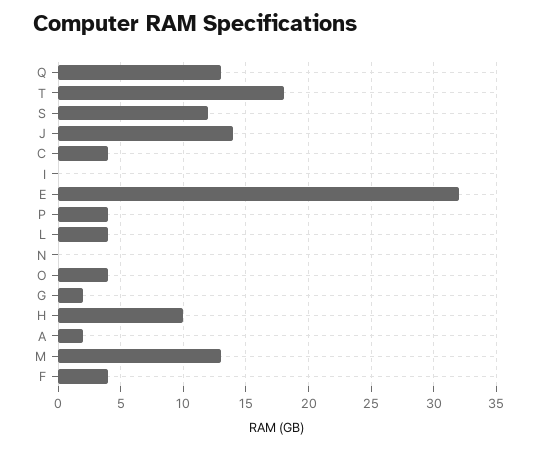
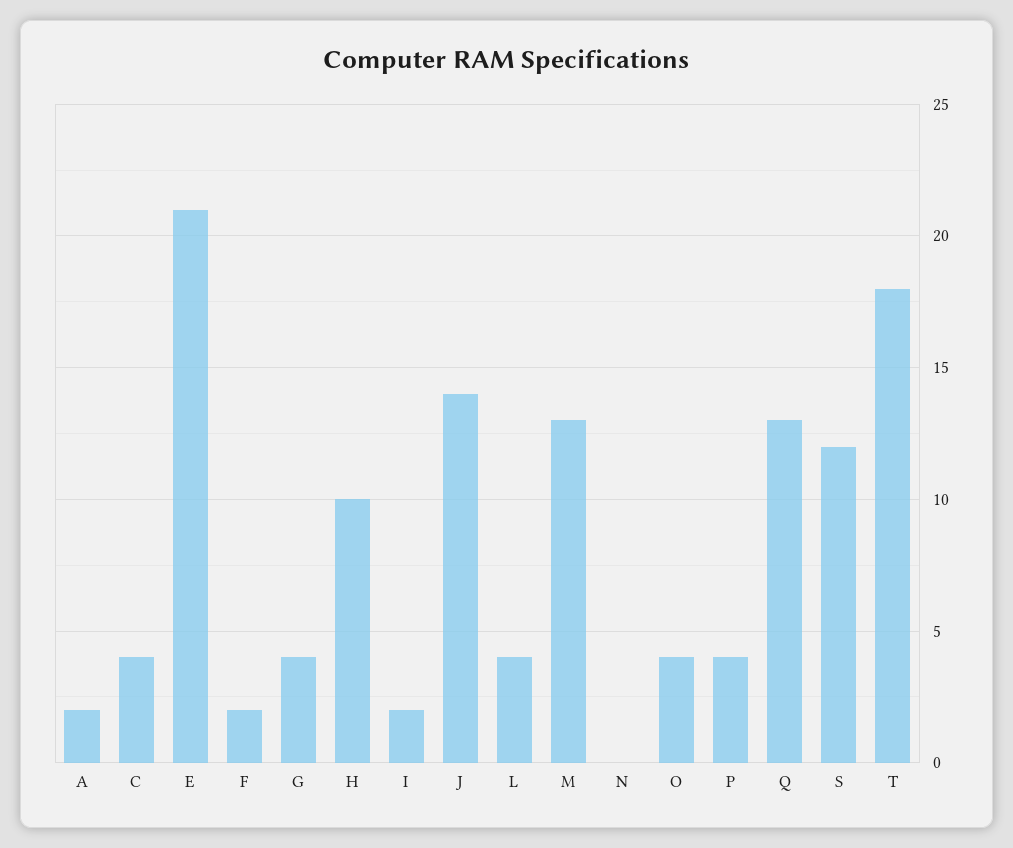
  {
    "Q": 13,
    "T": 18,
    "S": 12,
    "J": 14,
    "C": 4,
-   "I": 0,
+   "I": 2,
-   "E": 32,
+   "E": 21,
    "P": 4,
    "L": 4,
    "N": 0,
    "O": 4,
-   "G": 2,
+   "G": 4,
    "H": 10,
    "A": 2,
    "M": 13,
-   "F": 4
+   "F": 2
  }

